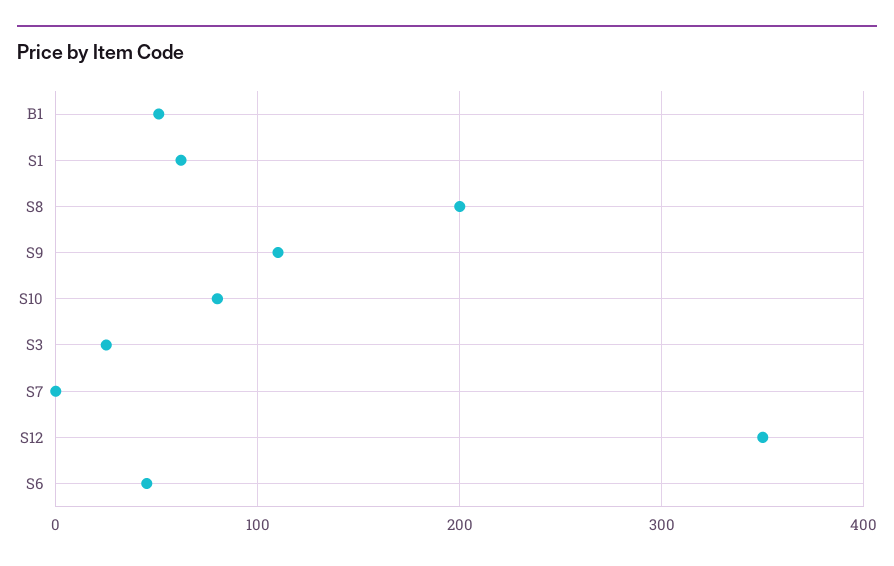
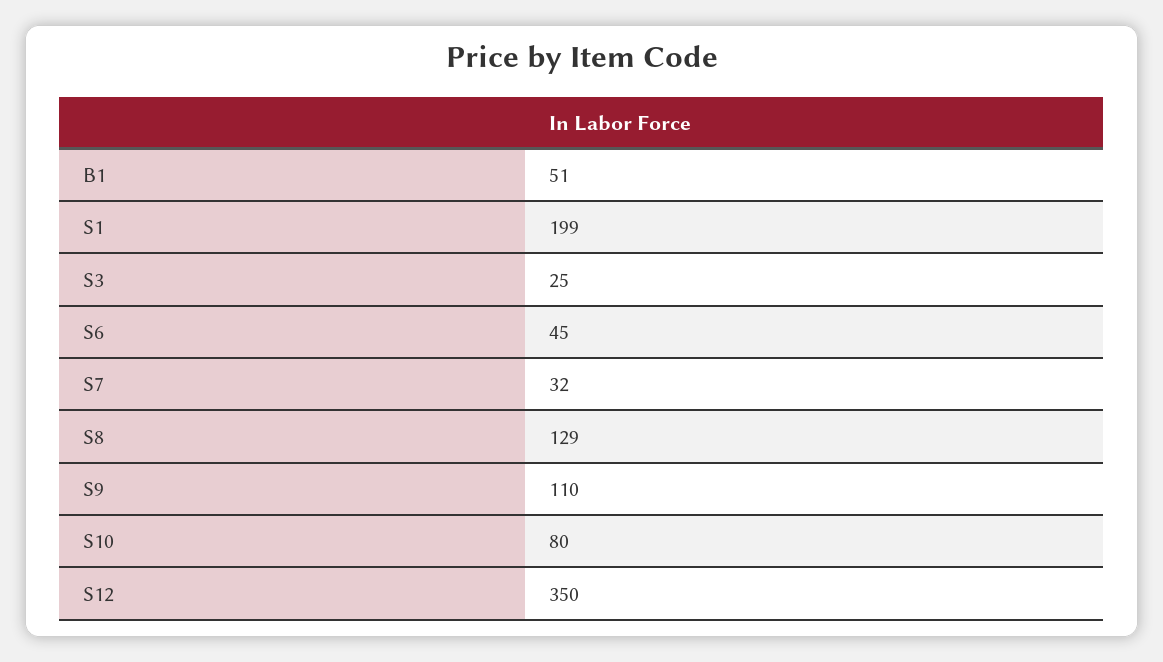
  {
    "B1": 51,
-   "S1": 60,
+   "S1": 199,
-   "S8": 200,
+   "S8": 129,
    "S9": 110,
    "S10": 80,
    "S3": 25,
-   "S7": 0,
+   "S7": 32,
    "S12": 350,
    "S6": 45
  }

